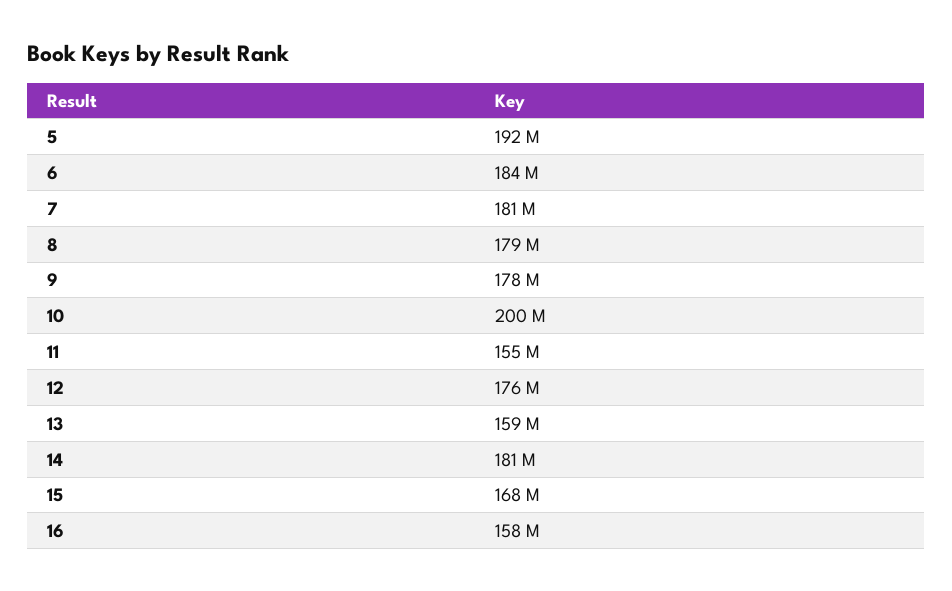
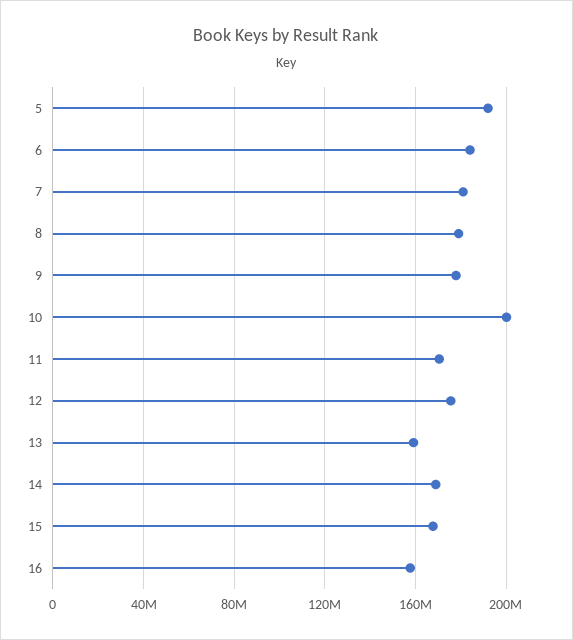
  {
    "5": 192000000,
    "6": 184000000,
    "7": 181000000,
    "8": 179000000,
    "9": 178000000,
    "10": 200000000,
-   "11": 155000000,
+   "11": 170000000,
    "12": 176000000,
    "13": 159000000,
-   "14": 181000000,
+   "14": 170000000,
    "15": 168000000,
    "16": 158000000
  }

